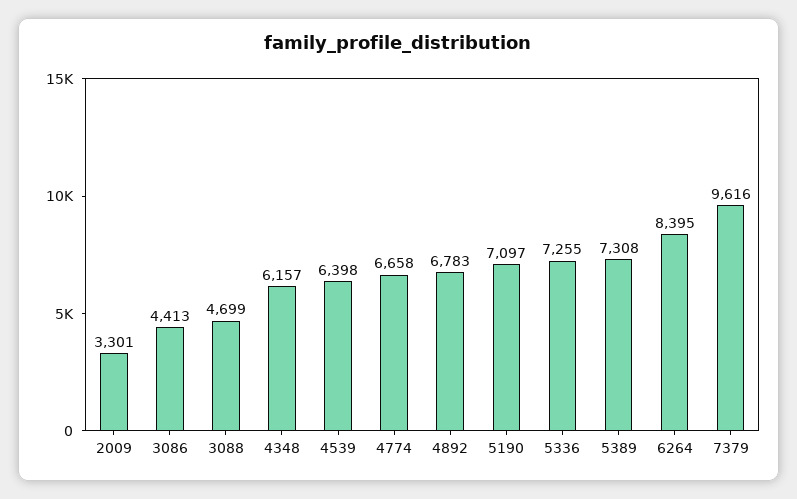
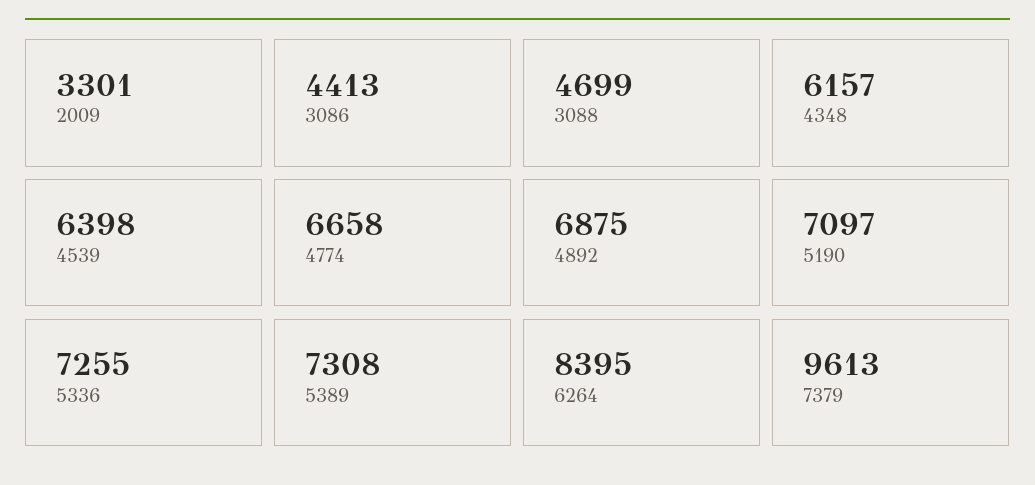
  {
    "2009": 3301,
    "3086": 4413,
    "3088": 4699,
    "4348": 6157,
    "4539": 6398,
    "4774": 6658,
-   "4892": 6783,
+   "4892": 6875,
    "5190": 7097,
    "5336": 7255,
    "5389": 7308,
    "6264": 8395,
-   "7379": 9616
+   "7379": 9613
  }

